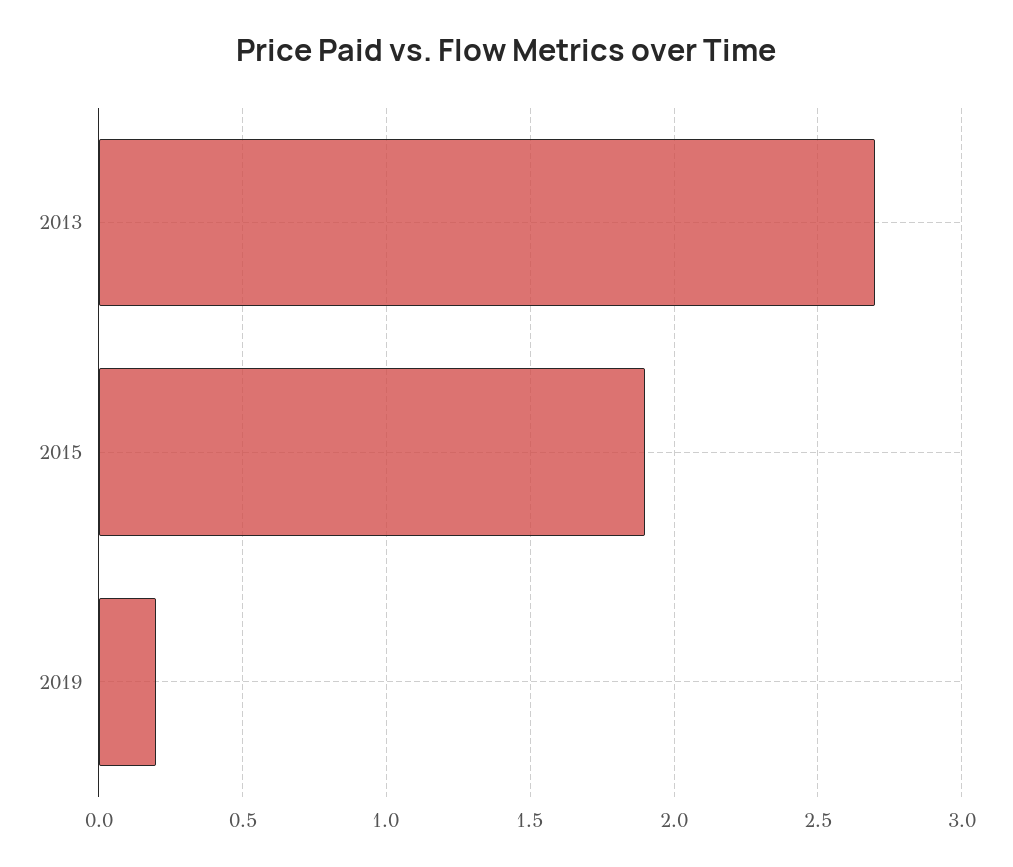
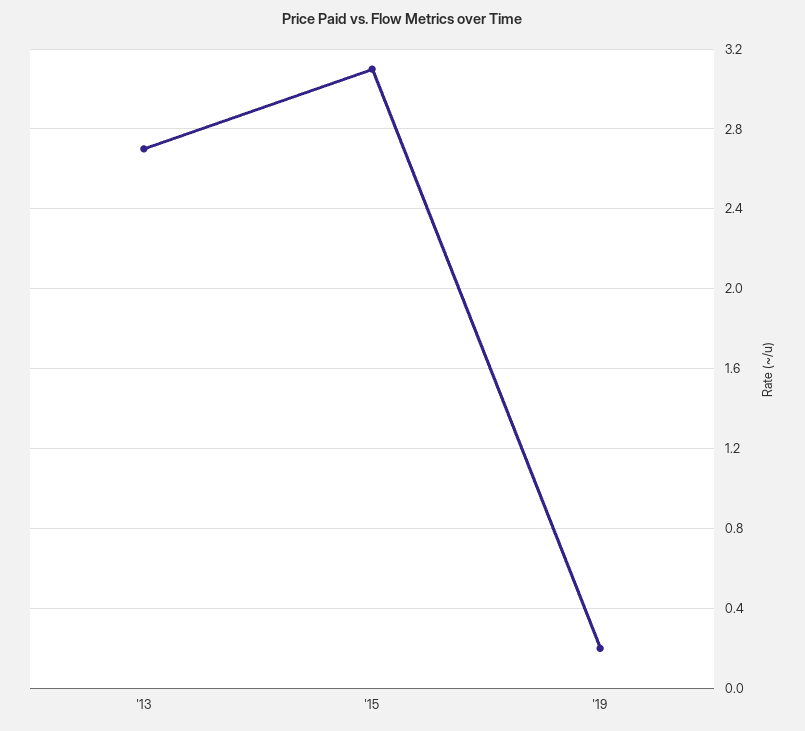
  {
    "2013": 2.7,
-   "2015": 1.9,
+   "2015": 3.1,
    "2019": 0.2
  }

